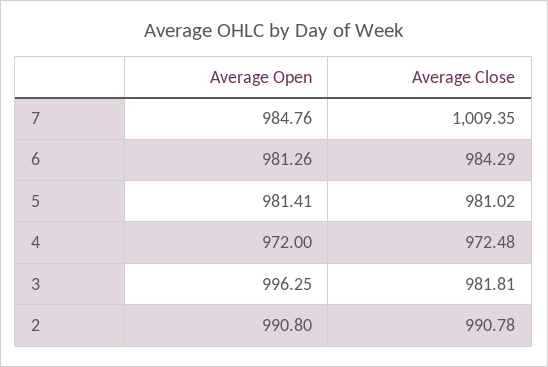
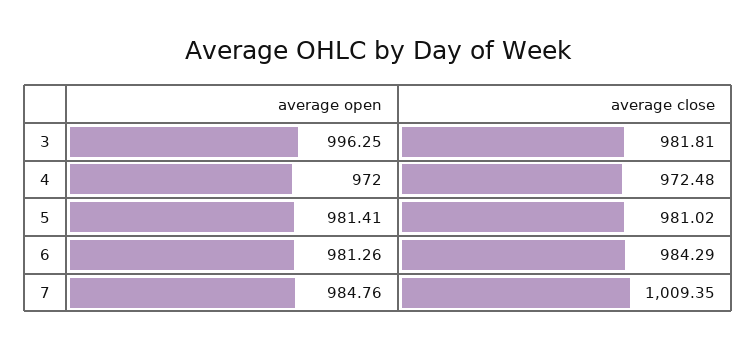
  {
    "Average Open": {
      "7": 984.76,
      "6": 981.26,
      "5": 981.41,
      "4": 972,
-     "3": 996.25,
+     "3": 996.25
-     "2": 990.8
    },
    "Average Close": {
      "7": 1009.35,
      "6": 984.29,
      "5": 981.02,
      "4": 972.48,
-     "3": 981.81,
+     "3": 981.81
-     "2": 990.78
    }
  }

